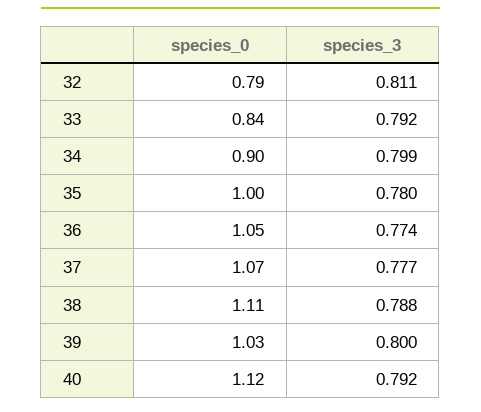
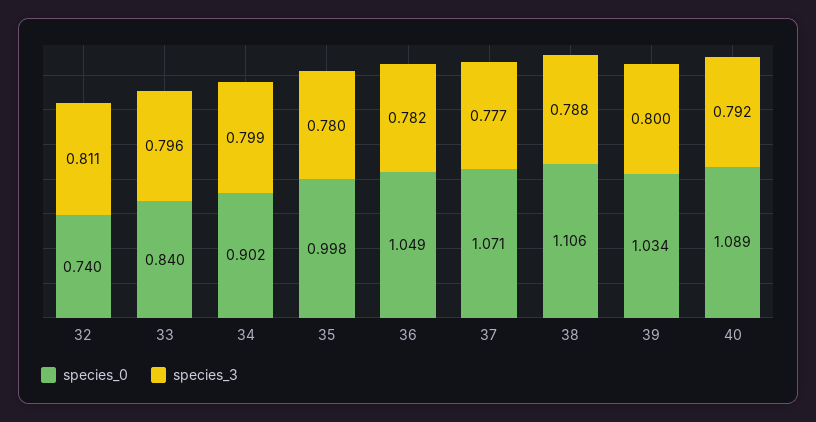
  {
    "species_0": {
-     "32": 0.79,
+     "32": 0.74,
      "33": 0.84,
      "34": 0.902,
      "35": 0.998,
      "36": 1.049,
      "37": 1.071,
      "38": 1.106,
      "39": 1.034,
-     "40": 1.12
+     "40": 1.089
    },
    "species_3": {
      "32": 0.811,
-     "33": 0.792,
+     "33": 0.796,
      "34": 0.799,
      "35": 0.78,
-     "36": 0.774,
+     "36": 0.782,
      "37": 0.777,
      "38": 0.788,
      "39": 0.8,
      "40": 0.792
    }
  }

